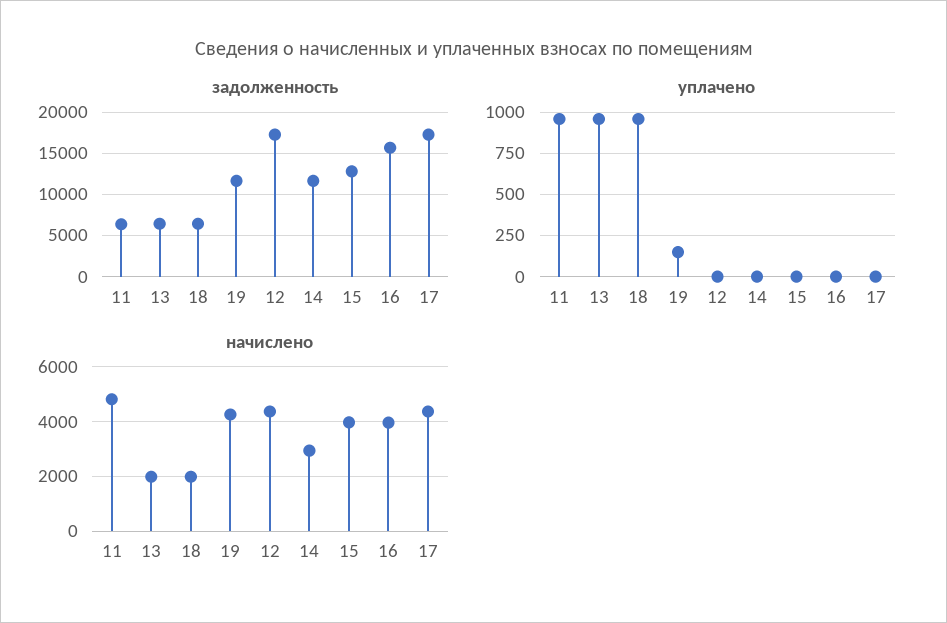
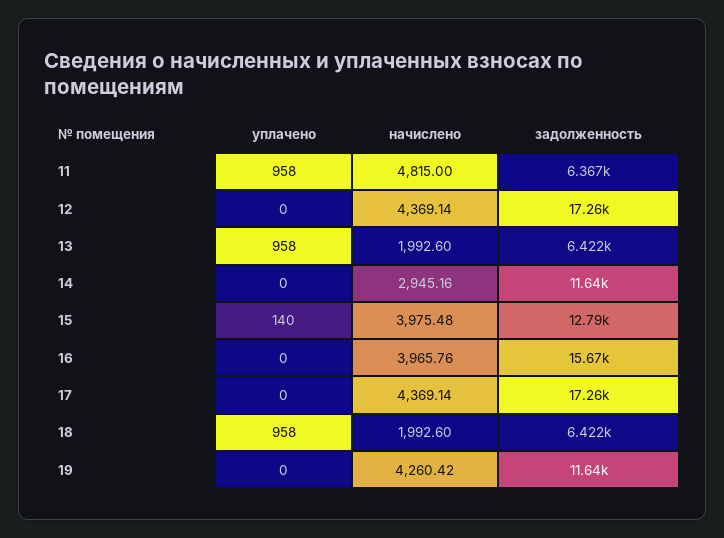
  {
    "задолженность": {
      "11": 6367,
      "13": 6422,
      "18": 6422,
      "19": 11640,
      "12": 17260,
      "14": 11640,
      "15": 12790,
      "16": 15670,
      "17": 17260
    },
    "уплачено": {
      "11": 958,
      "13": 958,
      "18": 958,
-     "19": 150,
+     "19": 0,
      "12": 0,
      "14": 0,
-     "15": 0,
+     "15": 140,
      "16": 0,
      "17": 0
    },
    "начислено": {
      "11": 4815,
      "13": 1992.6,
      "18": 1992.6,
      "19": 4260.42,
      "12": 4369.14,
      "14": 2945.16,
      "15": 3975.48,
      "16": 3965.76,
      "17": 4369.14
    }
  }

